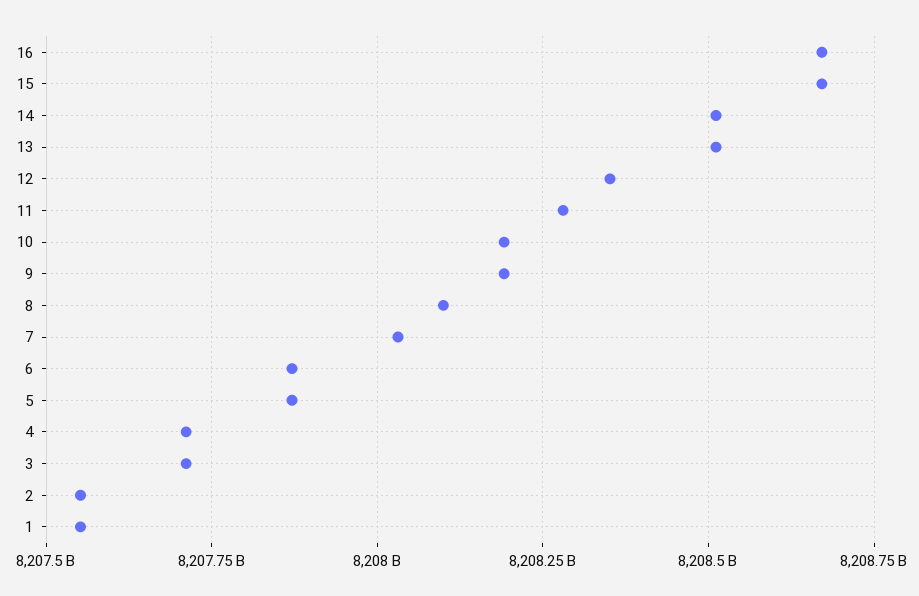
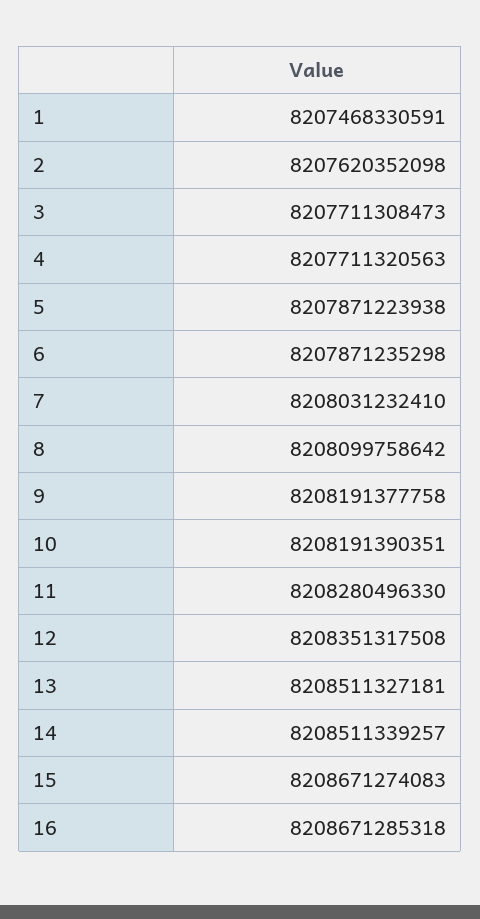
  {
    "16": 8208671285318,
    "15": 8208671274083,
    "14": 8208511339257,
    "13": 8208511327181,
    "12": 8208351317508,
    "11": 8208280496330,
    "10": 8208191390351,
    "9": 8208191377758,
    "8": 8208099758642,
    "7": 8208031232410,
    "6": 8207871235298,
    "5": 8207871223938,
    "4": 8207711320563,
    "3": 8207711308473,
-   "2": 8207550000000,
+   "2": 8207620352098,
-   "1": 8207550000000
+   "1": 8207468330591
  }

